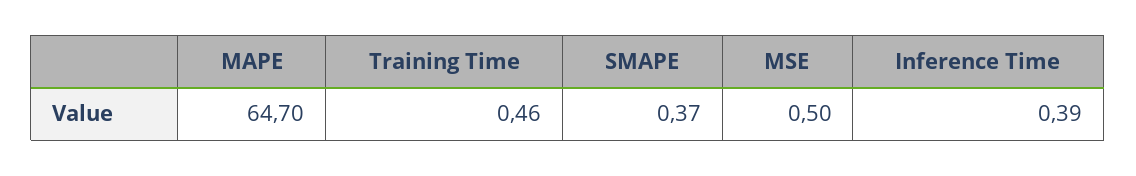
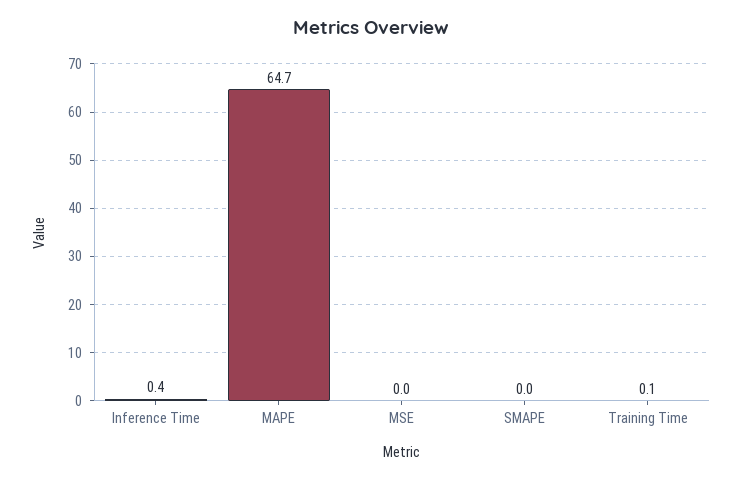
  {
    "MAPE": 64.7,
-   "Training Time": 0.46,
+   "Training Time": 0.1,
-   "SMAPE": 0.37,
+   "SMAPE": 0,
-   "MSE": 0.5,
+   "MSE": 0,
    "Inference Time": 0.39
  }

